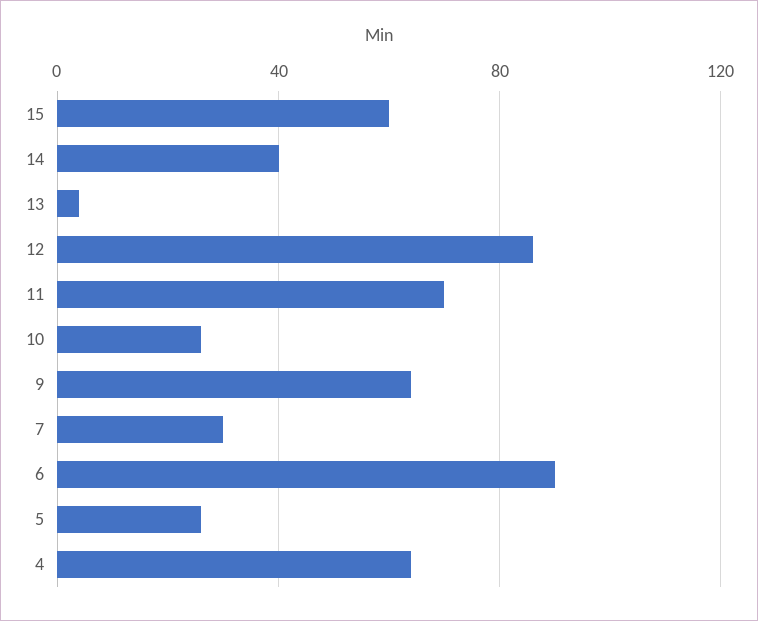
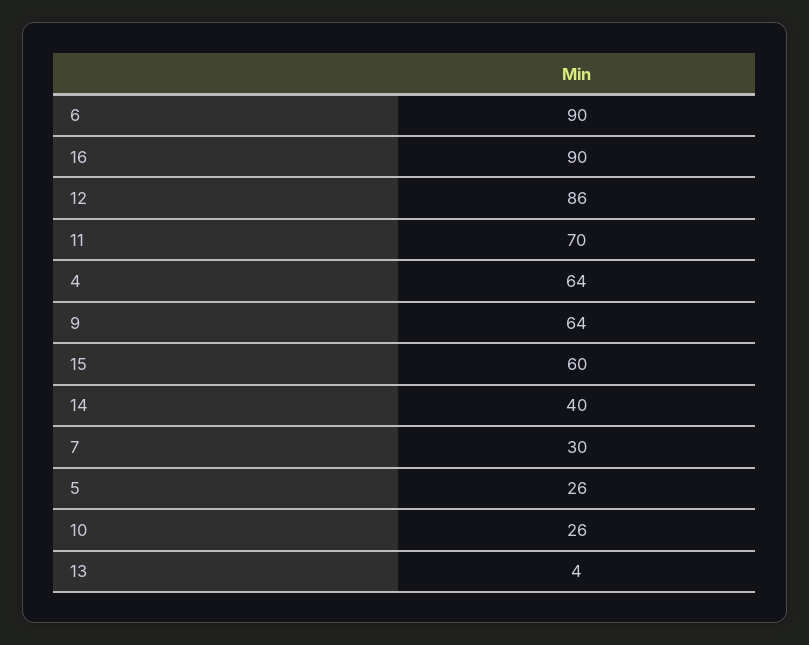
  {
    "15": 60,
    "14": 40,
    "13": 4,
    "12": 86,
    "11": 70,
    "10": 26,
    "9": 64,
    "7": 30,
    "6": 90,
    "5": 26,
-   "4": 64
+   "4": 64,
+   "16": 90
  }

